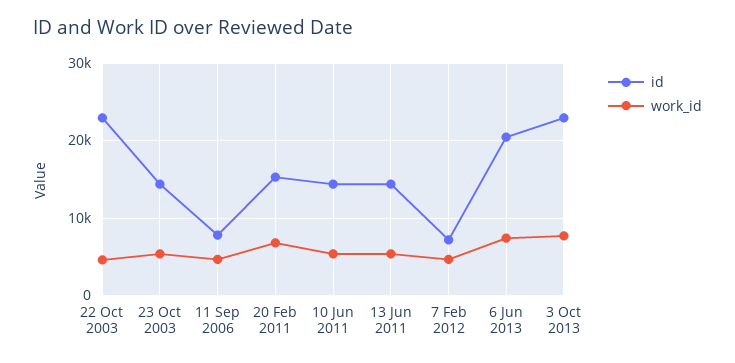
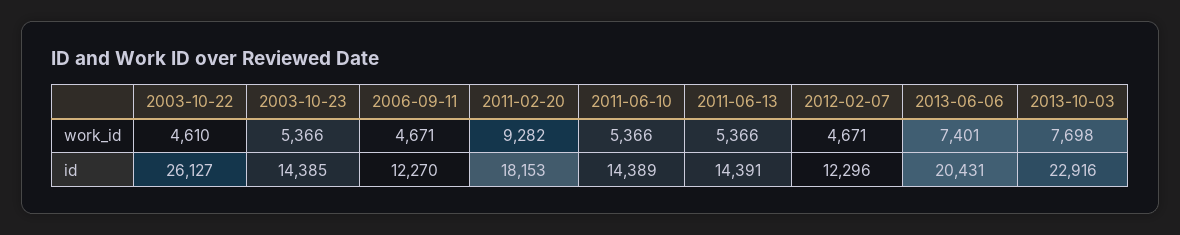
  {
    "id": {
-     "22 Oct 2003": 23000,
+     "22 Oct 2003": 26127,
      "23 Oct 2003": 14385,
-     "11 Sep 2006": 8000,
+     "11 Sep 2006": 12270,
-     "20 Feb 2011": 15000,
+     "20 Feb 2011": 18153,
      "10 Jun 2011": 14389,
      "13 Jun 2011": 14391,
-     "7 Feb 2012": 7000,
+     "7 Feb 2012": 12296,
      "6 Jun 2013": 20431,
      "3 Oct 2013": 22916
    },
    "work_id": {
      "22 Oct 2003": 4610,
      "23 Oct 2003": 5366,
      "11 Sep 2006": 4671,
-     "20 Feb 2011": 7000,
+     "20 Feb 2011": 9282,
      "10 Jun 2011": 5366,
      "13 Jun 2011": 5366,
      "7 Feb 2012": 4671,
      "6 Jun 2013": 7401,
      "3 Oct 2013": 7698
    }
  }

